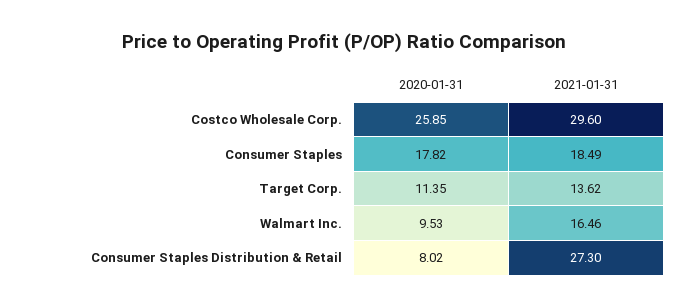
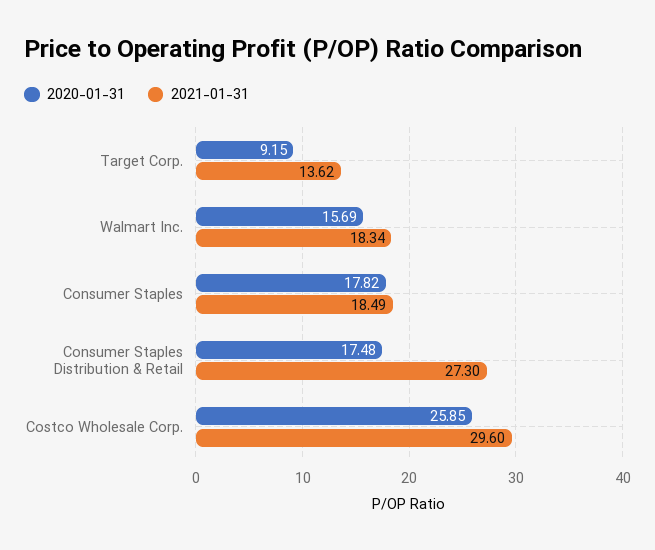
  {
    "2020-01-31": {
      "Costco Wholesale Corp.": 25.85,
      "Consumer Staples": 17.82,
-     "Target Corp.": 11.35,
+     "Target Corp.": 9.15,
-     "Walmart Inc.": 9.53,
+     "Walmart Inc.": 15.69,
-     "Consumer Staples Distribution & Retail": 8.02
+     "Consumer Staples Distribution & Retail": 17.48
    },
    "2021-01-31": {
      "Costco Wholesale Corp.": 29.6,
      "Consumer Staples": 18.49,
      "Target Corp.": 13.62,
-     "Walmart Inc.": 16.46,
+     "Walmart Inc.": 18.34,
      "Consumer Staples Distribution & Retail": 27.3
    }
  }

